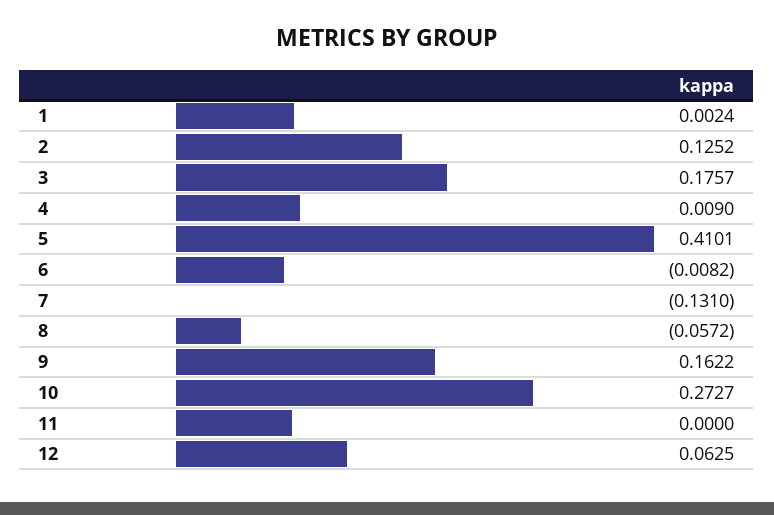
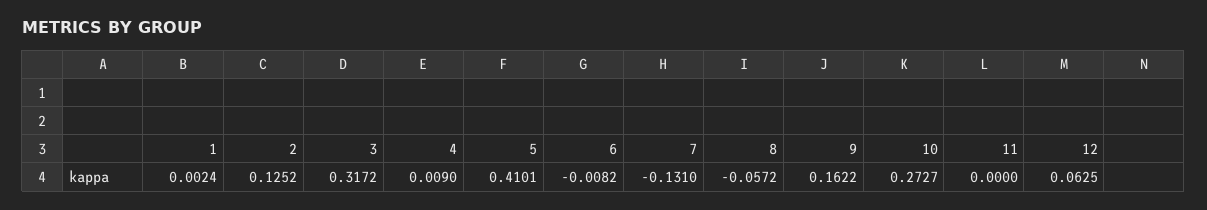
  {
    "1": 0.0024,
    "2": 0.1252,
-   "3": 0.1757,
+   "3": 0.3172,
    "4": 0.009,
    "5": 0.4101,
    "6": -0.0082,
    "7": -0.131,
    "8": -0.0572,
    "9": 0.1622,
    "10": 0.2727,
    "11": 0,
    "12": 0.0625
  }

